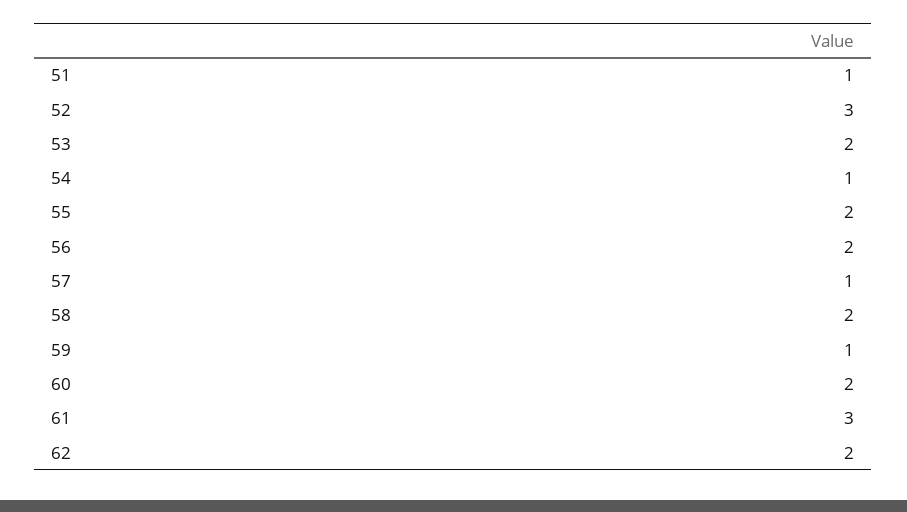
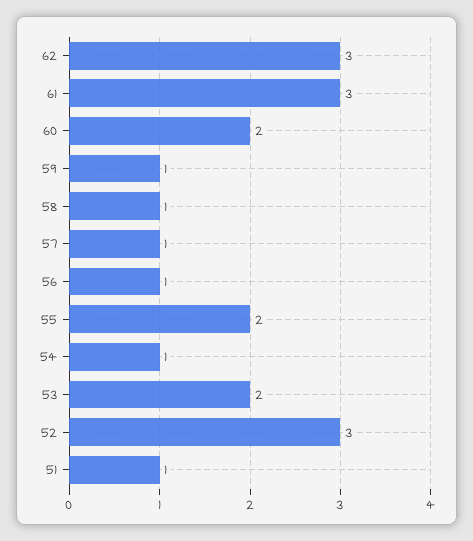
  {
    "51": 1,
    "52": 3,
    "53": 2,
    "54": 1,
    "55": 2,
-   "56": 2,
+   "56": 1,
    "57": 1,
-   "58": 2,
+   "58": 1,
    "59": 1,
    "60": 2,
    "61": 3,
-   "62": 2
+   "62": 3
  }

